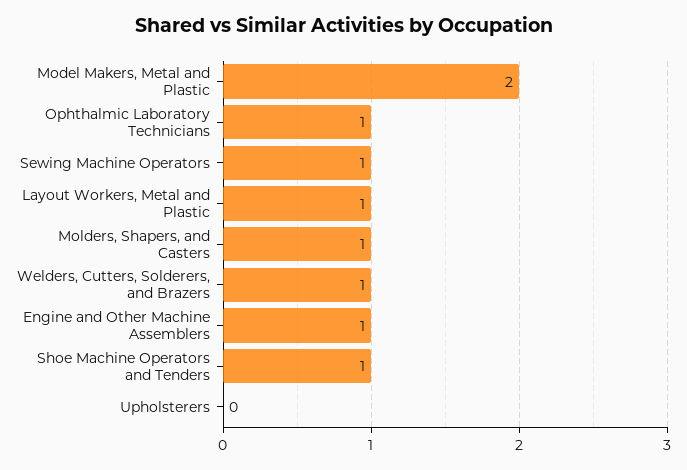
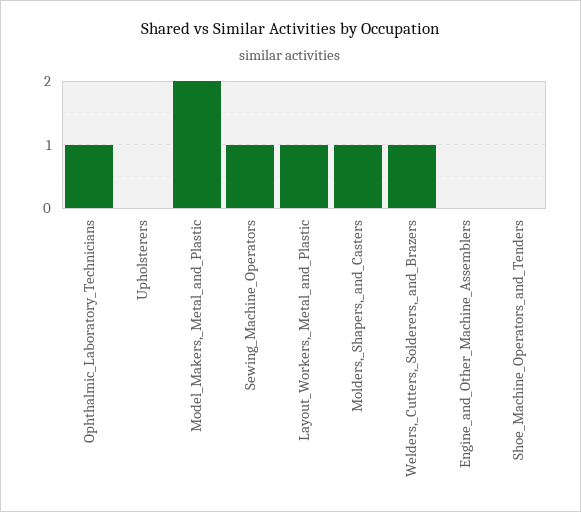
  {
    "Model Makers, Metal and Plastic": 2,
    "Ophthalmic Laboratory Technicians": 1,
    "Sewing Machine Operators": 1,
    "Layout Workers, Metal and Plastic": 1,
    "Molders, Shapers, and Casters": 1,
    "Welders, Cutters, Solderers, and Brazers": 1,
-   "Engine and Other Machine Assemblers": 1,
+   "Engine and Other Machine Assemblers": 0,
-   "Shoe Machine Operators and Tenders": 1,
+   "Shoe Machine Operators and Tenders": 0,
    "Upholsterers": 0
  }

